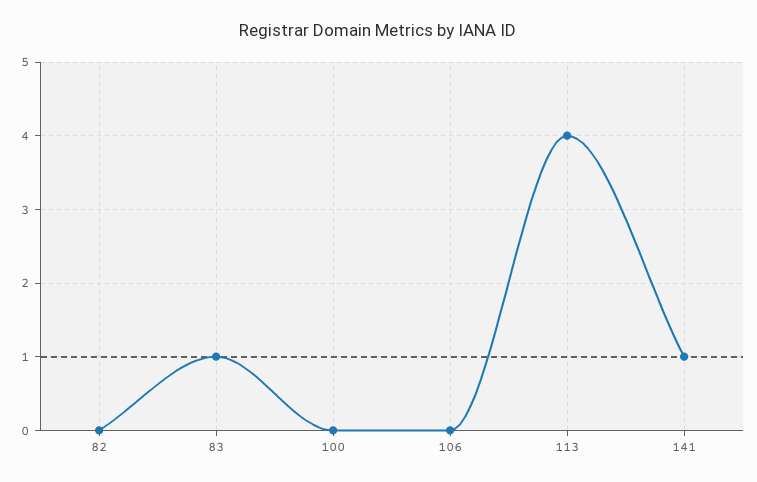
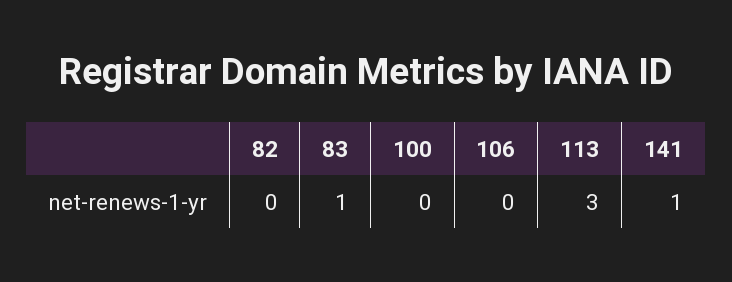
  {
    "82": 0,
    "83": 1,
    "100": 0,
    "106": 0,
-   "113": 4,
+   "113": 3,
    "141": 1
  }

